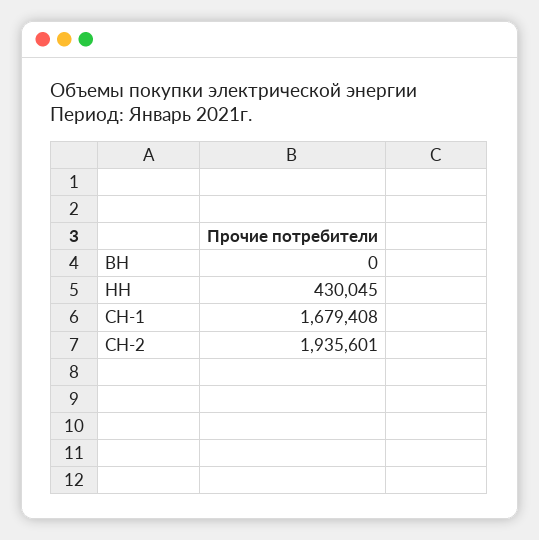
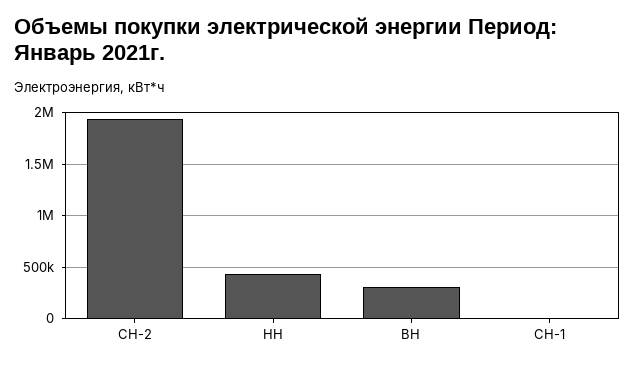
  {
-   "ВН": 0,
+   "ВН": 300000,
    "НН": 430045,
-   "СН-1": 1679408,
+   "СН-1": 0,
    "СН-2": 1935601
  }

